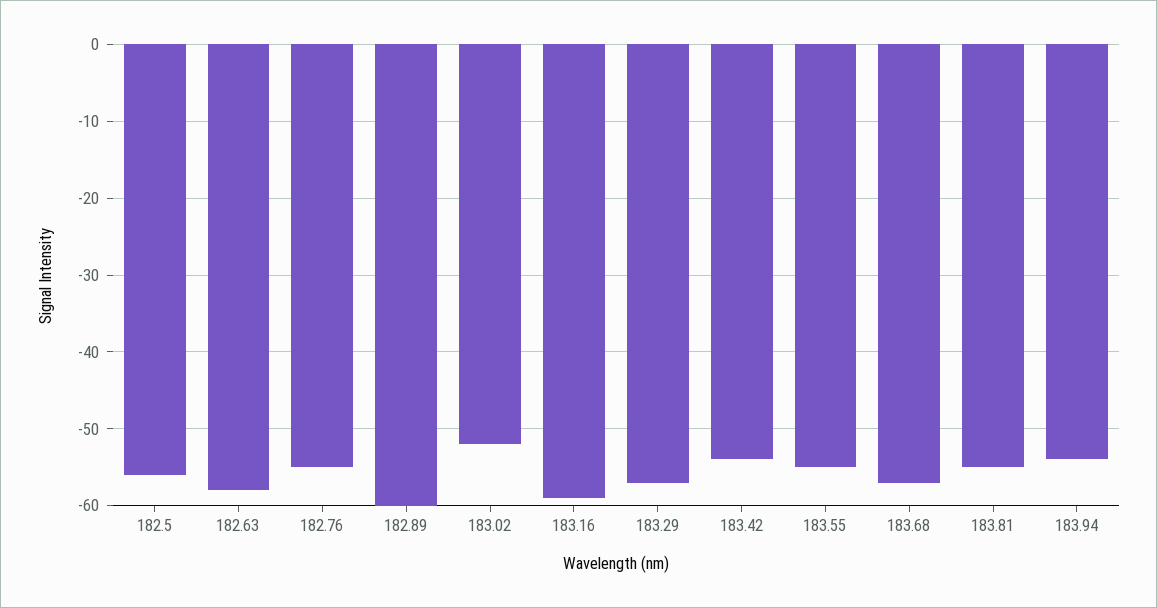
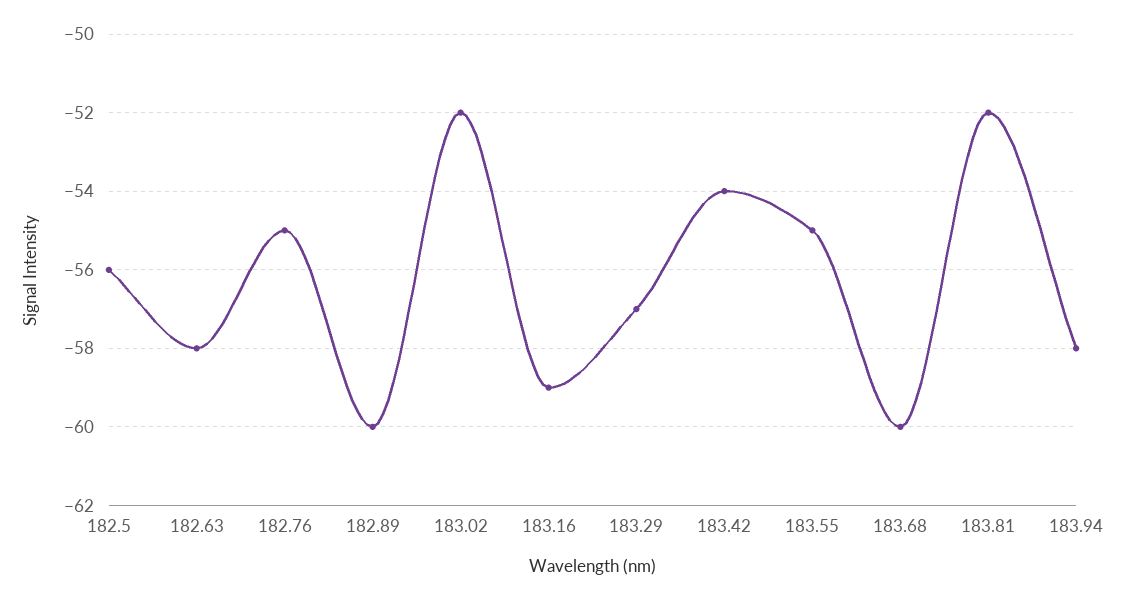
  {
    "182.5": -56,
    "182.63": -58,
    "182.76": -55,
    "182.89": -60,
    "183.02": -52,
    "183.16": -59,
    "183.29": -57,
    "183.42": -54,
    "183.55": -55,
-   "183.68": -57,
+   "183.68": -60,
-   "183.81": -55,
+   "183.81": -52,
-   "183.94": -54
+   "183.94": -58
  }

